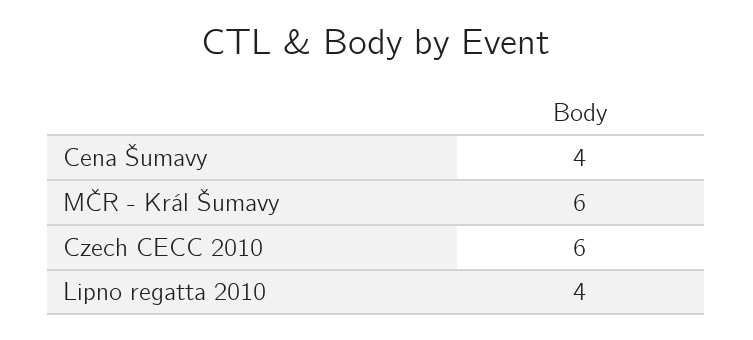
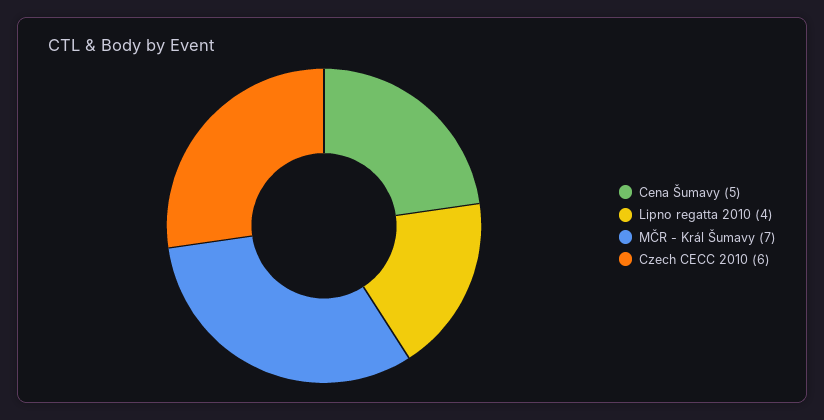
  {
-   "Cena Šumavy": 4,
+   "Cena Šumavy": 5,
-   "MČR - Král Šumavy": 6,
+   "MČR - Král Šumavy": 7,
    "Czech CECC 2010": 6,
    "Lipno regatta 2010": 4
  }

